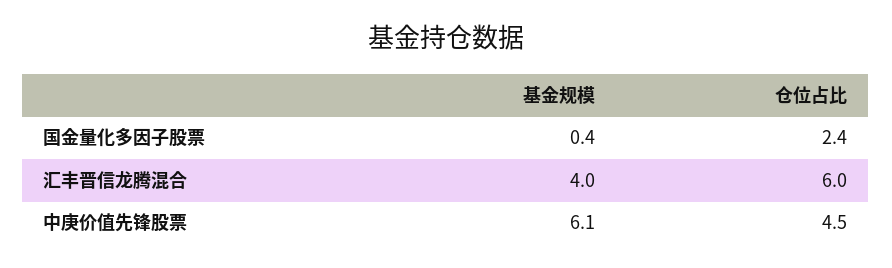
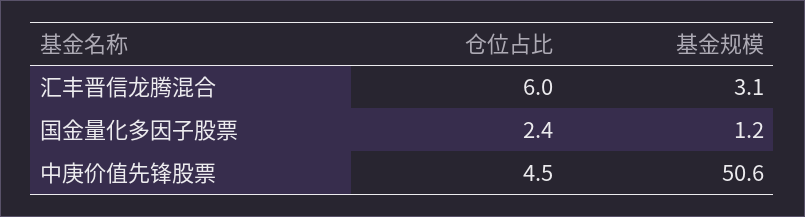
  {
    "基金规模": {
-     "国金量化多因子股票": 0.4,
+     "国金量化多因子股票": 1.2,
-     "汇丰晋信龙腾混合": 4,
+     "汇丰晋信龙腾混合": 3.1,
-     "中庚价值先锋股票": 6.1
+     "中庚价值先锋股票": 50.6
    },
    "仓位占比": {
      "国金量化多因子股票": 2.4,
      "汇丰晋信龙腾混合": 6,
      "中庚价值先锋股票": 4.5
    }
  }

